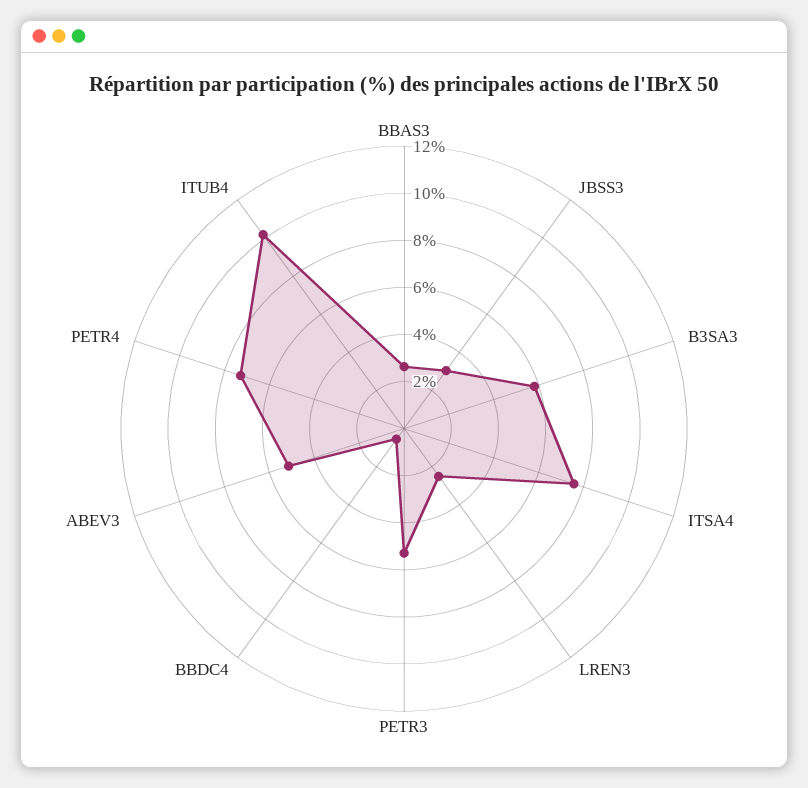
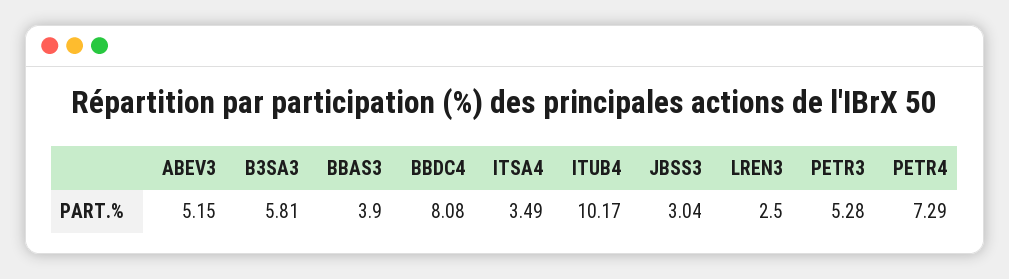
  {
-   "BBAS3": 2.5,
+   "BBAS3": 3.9,
    "JBSS3": 3.04,
    "B3SA3": 5.81,
-   "ITSA4": 7.5,
+   "ITSA4": 3.49,
    "LREN3": 2.5,
    "PETR3": 5.28,
-   "BBDC4": 0.5,
+   "BBDC4": 8.08,
    "ABEV3": 5.15,
    "PETR4": 7.29,
    "ITUB4": 10.17
  }

